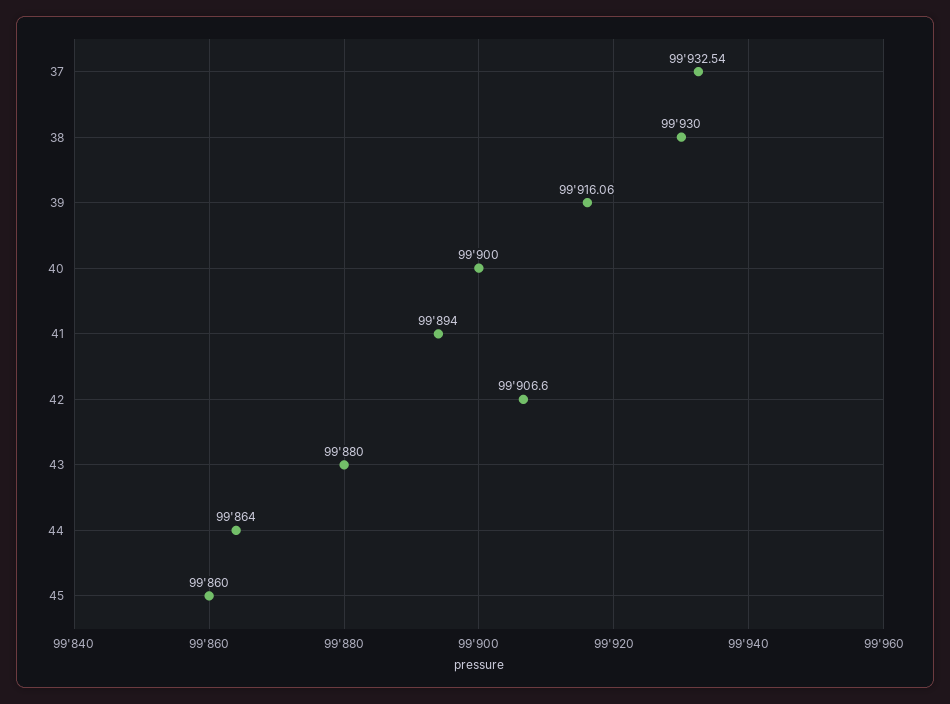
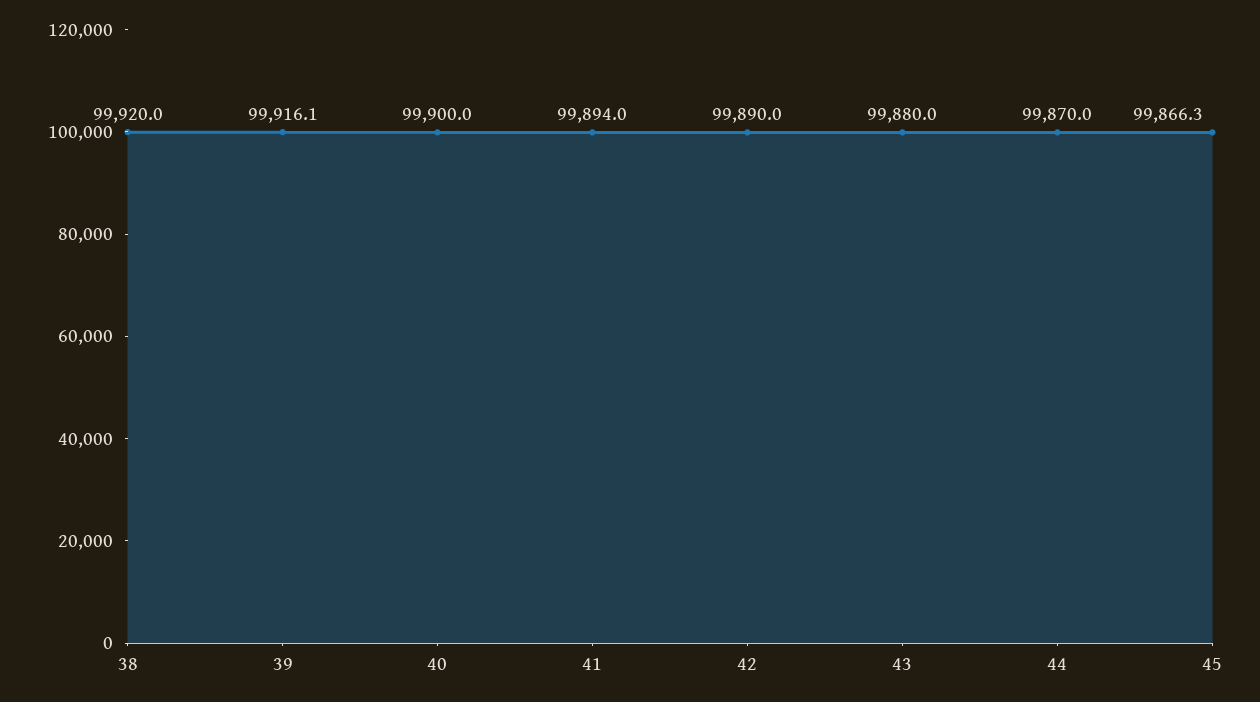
  {
-   "37": 99932.54,
-   "38": 99930,
+   "38": 99920,
    "39": 99916.06,
    "40": 99900,
    "41": 99894,
-   "42": 99906.6,
+   "42": 99890,
    "43": 99880,
-   "44": 99864,
+   "44": 99870,
-   "45": 99860
+   "45": 99866.3
  }

